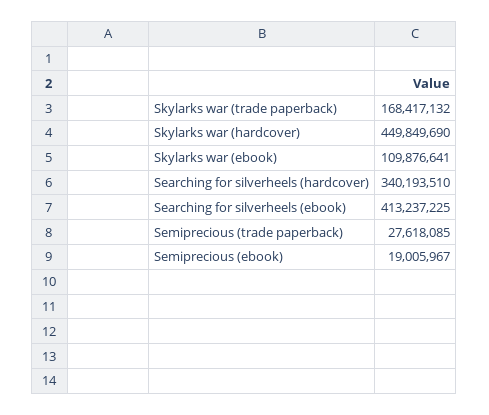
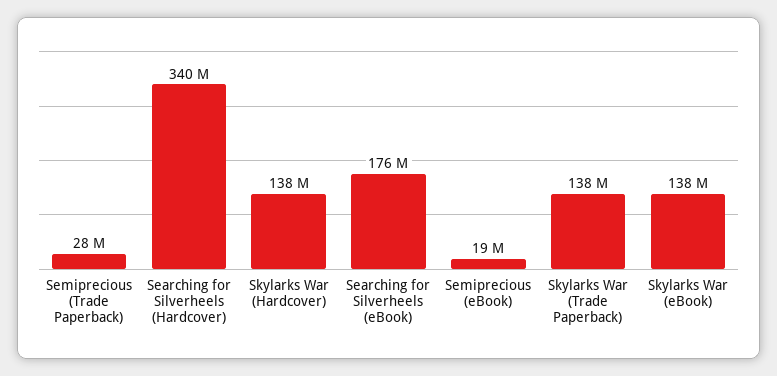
  {
-   "Skylarks war (trade paperback)": 168417132,
+   "Skylarks war (trade paperback)": 138000000,
-   "Skylarks war (hardcover)": 449849690,
+   "Skylarks war (hardcover)": 138000000,
-   "Skylarks war (ebook)": 109876641,
+   "Skylarks war (ebook)": 138000000,
    "Searching for silverheels (hardcover)": 340193510,
-   "Searching for silverheels (ebook)": 413237225,
+   "Searching for silverheels (ebook)": 176000000,
    "Semiprecious (trade paperback)": 27618085,
    "Semiprecious (ebook)": 19005967
  }

